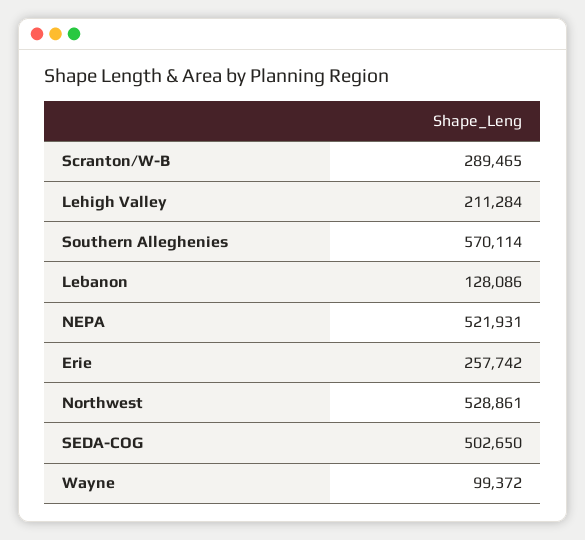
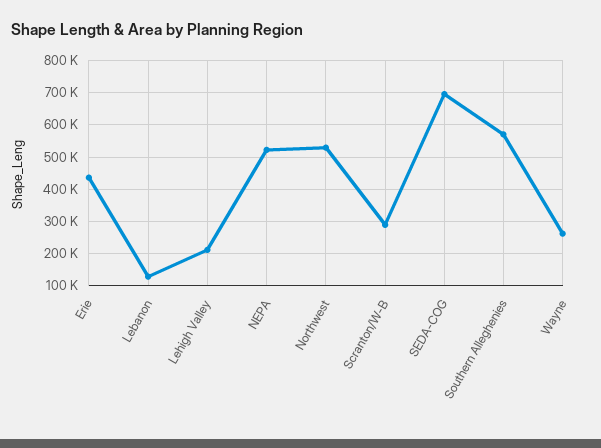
  {
    "Scranton/W-B": 289465,
    "Lehigh Valley": 211284,
    "Southern Alleghenies": 570114,
    "Lebanon": 128086,
    "NEPA": 521931,
-   "Erie": 257742,
+   "Erie": 440000,
    "Northwest": 528861,
-   "SEDA-COG": 502650,
+   "SEDA-COG": 700000,
-   "Wayne": 99372
+   "Wayne": 260000
  }

